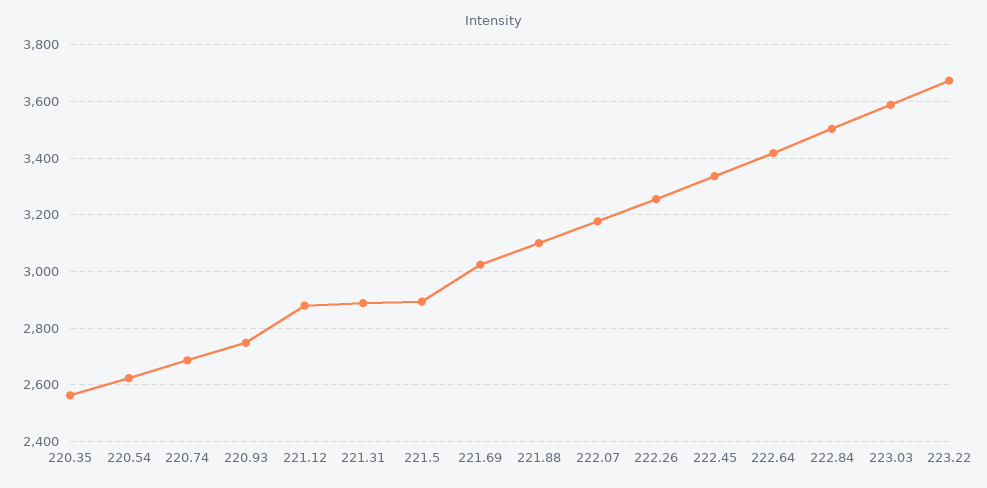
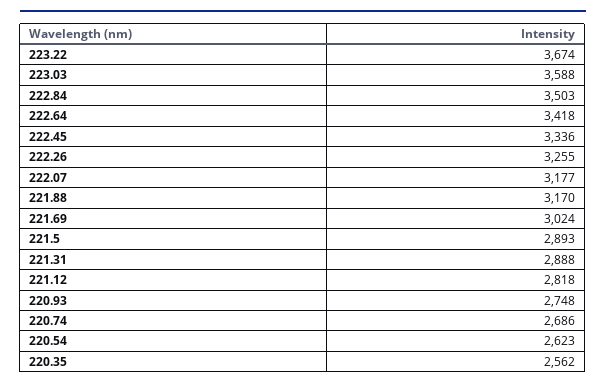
  {
    "220.35": 2562,
    "220.54": 2623,
    "220.74": 2686,
    "220.93": 2748,
-   "221.12": 2875,
+   "221.12": 2818,
    "221.31": 2888,
    "221.5": 2893,
    "221.69": 3024,
-   "221.88": 3100,
+   "221.88": 3170,
    "222.07": 3177,
    "222.26": 3255,
    "222.45": 3336,
    "222.64": 3418,
    "222.84": 3503,
    "223.03": 3588,
    "223.22": 3674
  }

